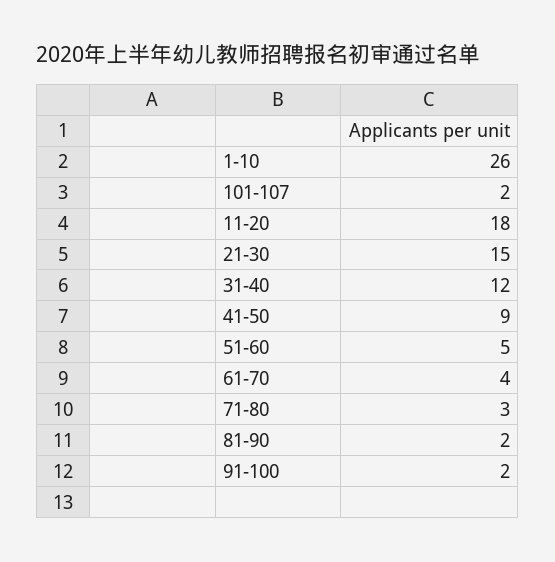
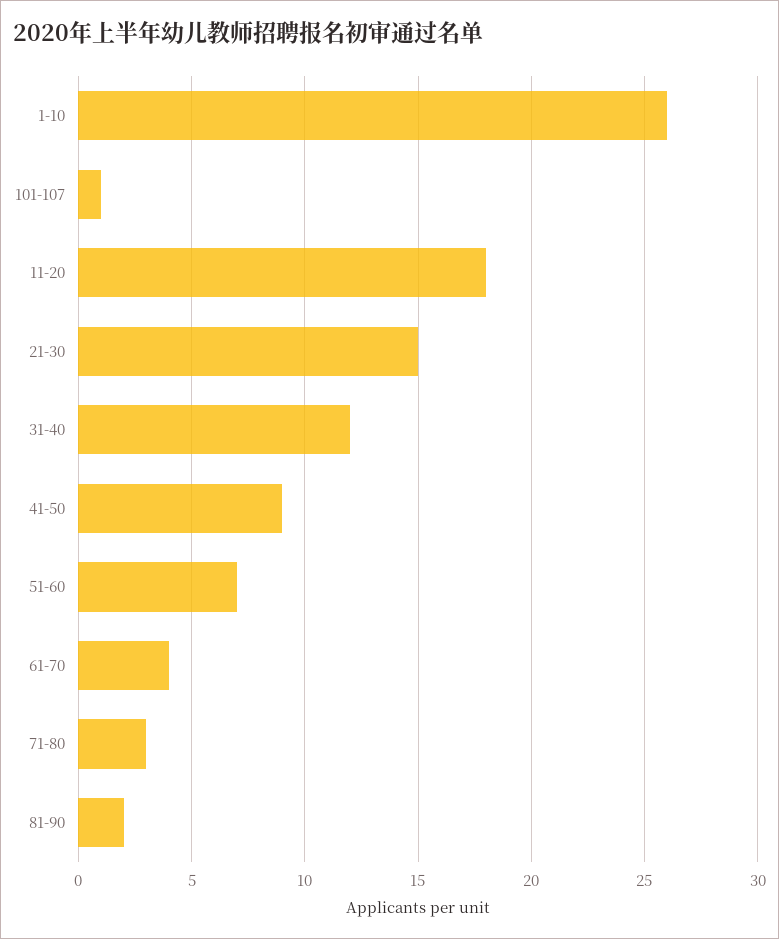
  {
    "1-10": 26,
-   "101-107": 2,
+   "101-107": 1,
    "11-20": 18,
    "21-30": 15,
    "31-40": 12,
    "41-50": 9,
-   "51-60": 5,
+   "51-60": 7,
    "61-70": 4,
    "71-80": 3,
-   "81-90": 2,
+   "81-90": 2
-   "91-100": 2
  }

